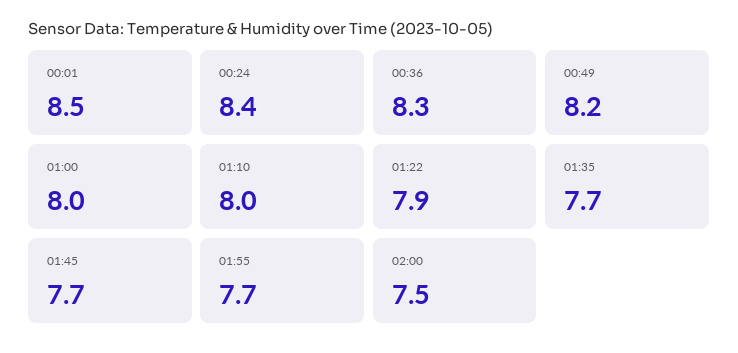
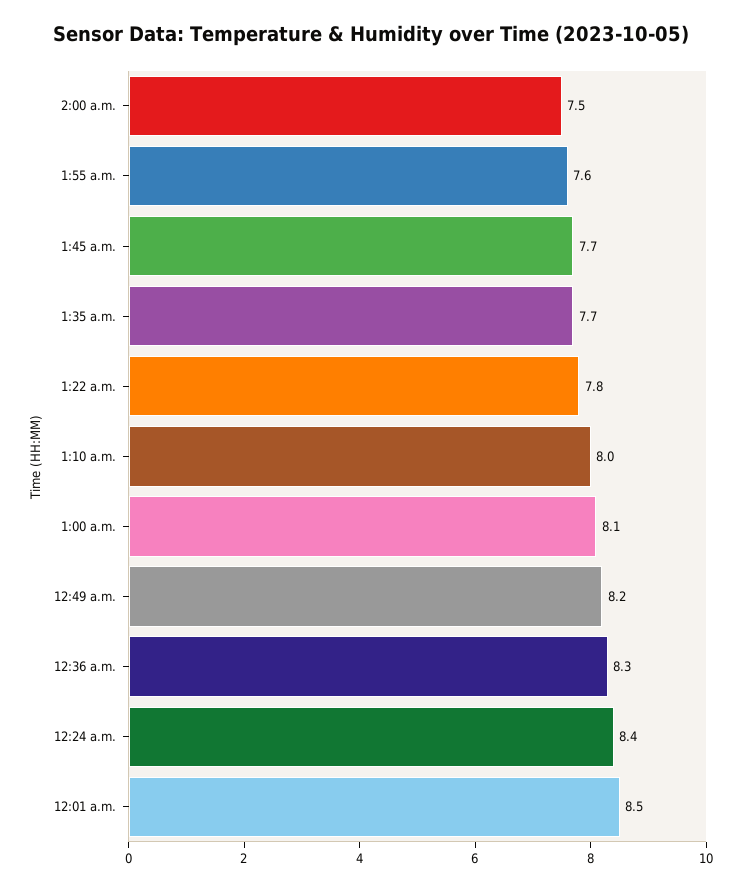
  {
    "00:01": 8.5,
    "00:24": 8.4,
    "00:36": 8.3,
    "00:49": 8.2,
-   "01:00": 8,
+   "01:00": 8.1,
    "01:10": 8,
-   "01:22": 7.9,
+   "01:22": 7.8,
    "01:35": 7.7,
    "01:45": 7.7,
-   "01:55": 7.7,
+   "01:55": 7.6,
    "02:00": 7.5
  }

